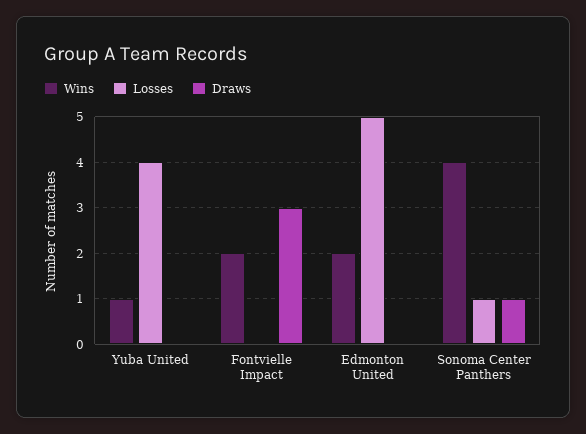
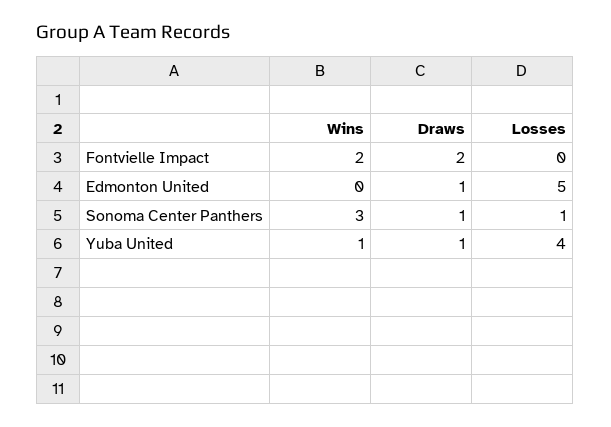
  {
    "Wins": {
      "Yuba United": 1,
      "Fontvielle Impact": 2,
-     "Edmonton United": 2,
+     "Edmonton United": 0,
-     "Sonoma Center Panthers": 4
+     "Sonoma Center Panthers": 3
    },
    "Losses": {
      "Yuba United": 4,
      "Fontvielle Impact": 0,
      "Edmonton United": 5,
      "Sonoma Center Panthers": 1
    },
    "Draws": {
-     "Yuba United": 0,
+     "Yuba United": 1,
-     "Fontvielle Impact": 3,
+     "Fontvielle Impact": 2,
-     "Edmonton United": 0,
+     "Edmonton United": 1,
      "Sonoma Center Panthers": 1
    }
  }

